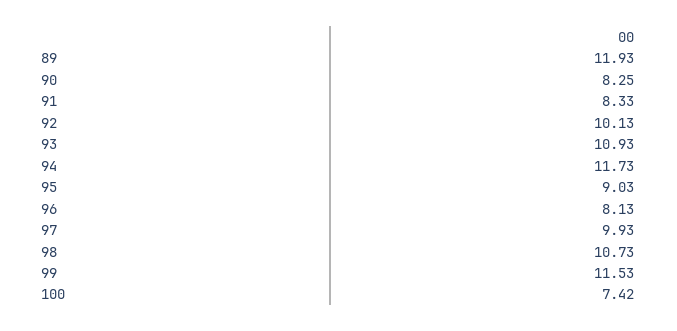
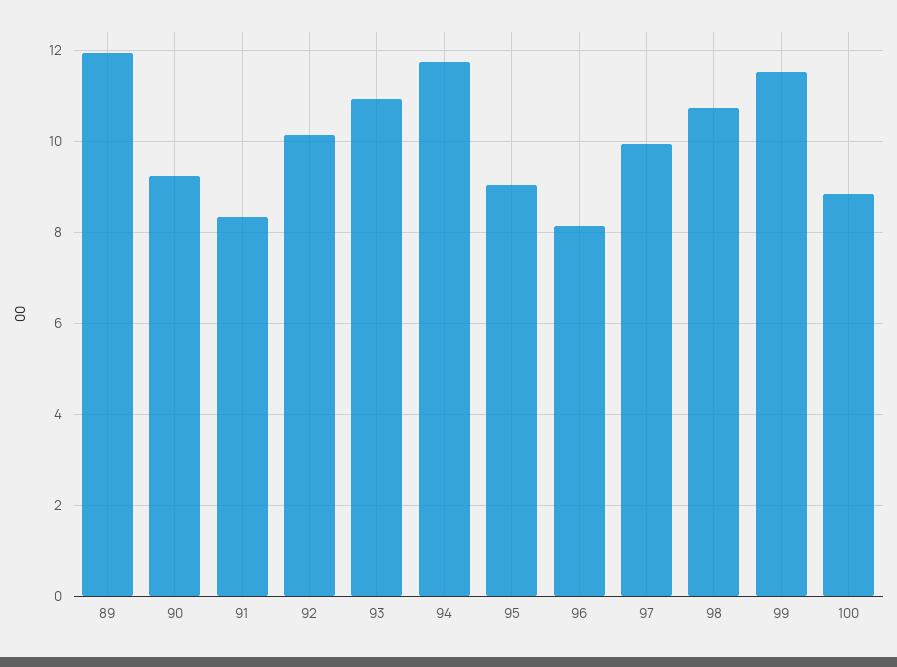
  {
    "89": 11.93,
-   "90": 8.25,
+   "90": 9.2,
    "91": 8.33,
    "92": 10.13,
    "93": 10.93,
    "94": 11.73,
    "95": 9.03,
    "96": 8.13,
    "97": 9.93,
    "98": 10.73,
    "99": 11.53,
-   "100": 7.42
+   "100": 8.8
  }

